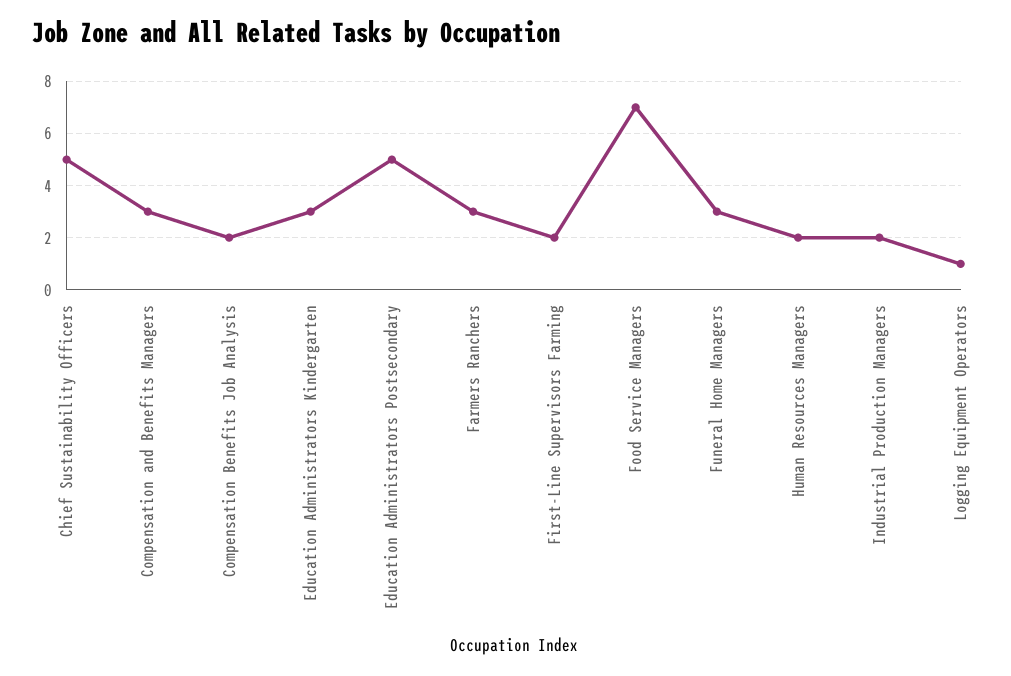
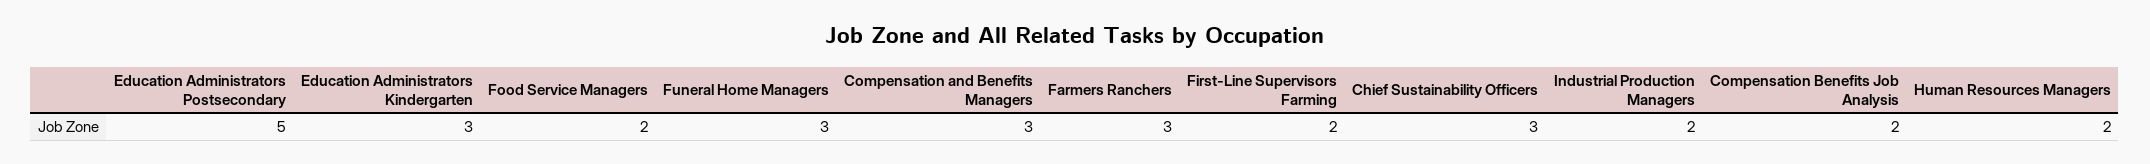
  {
-   "Chief Sustainability Officers": 5,
+   "Chief Sustainability Officers": 3,
    "Compensation and Benefits Managers": 3,
    "Compensation Benefits Job Analysis": 2,
    "Education Administrators Kindergarten": 3,
    "Education Administrators Postsecondary": 5,
    "Farmers Ranchers": 3,
    "First-Line Supervisors Farming": 2,
-   "Food Service Managers": 7,
+   "Food Service Managers": 2,
    "Funeral Home Managers": 3,
    "Human Resources Managers": 2,
-   "Industrial Production Managers": 2,
+   "Industrial Production Managers": 2
-   "Logging Equipment Operators": 1
  }

